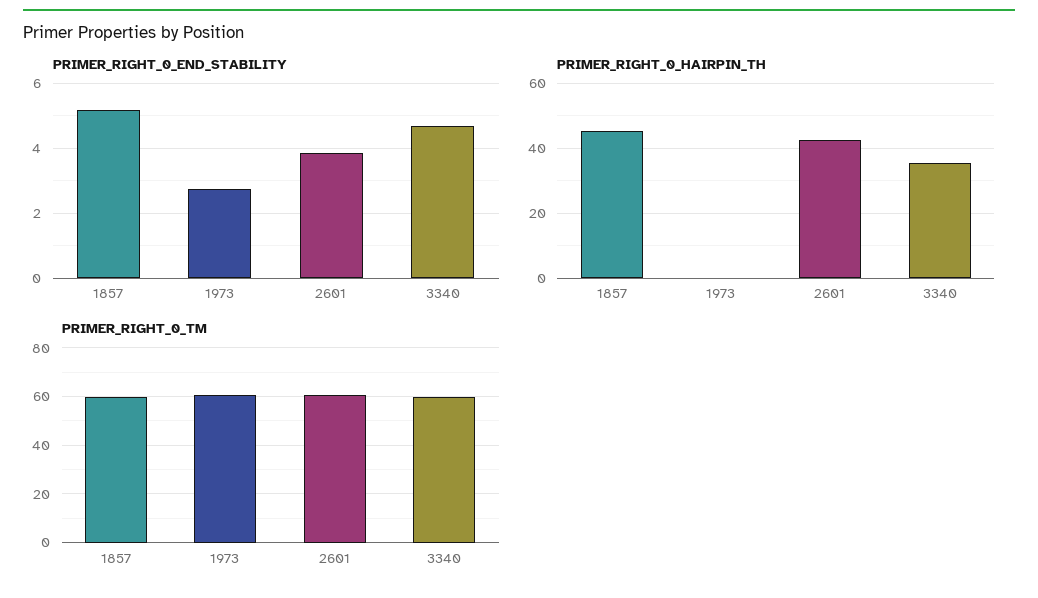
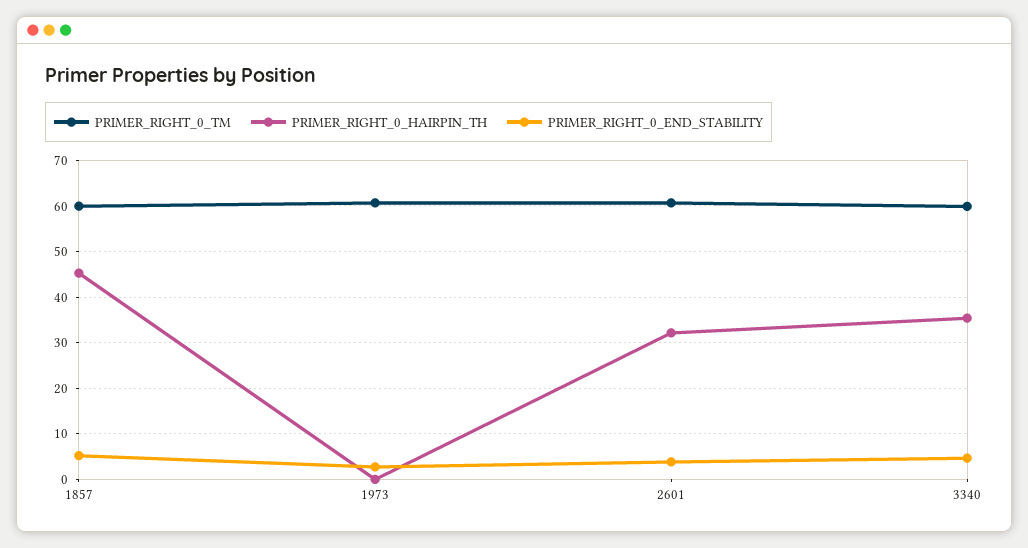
  {
    "PRIMER_RIGHT_0_END_STABILITY": {
      "1857": 5.2,
      "1973": 2.8,
      "2601": 3.8,
      "3340": 4.6
    },
    "PRIMER_RIGHT_0_HAIRPIN_TH": {
      "1857": 46,
      "1973": 0,
-     "2601": 42,
+     "2601": 32,
      "3340": 36
    },
    "PRIMER_RIGHT_0_TM": {
      "1857": 60,
      "1973": 60,
      "2601": 60,
      "3340": 60
    }
  }

